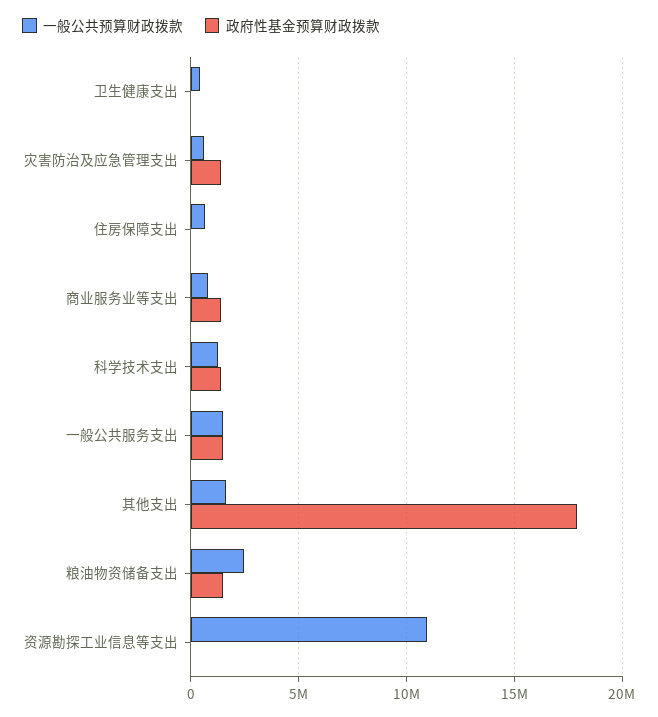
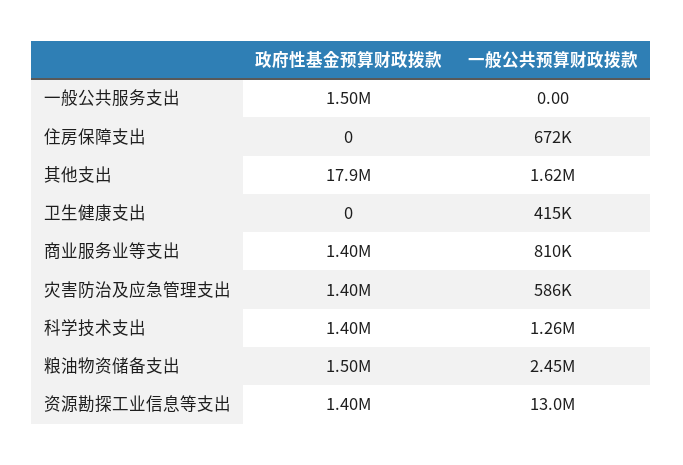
  {
    "一般公共预算财政拨款": {
      "卫生健康支出": 415000,
      "灾害防治及应急管理支出": 586000,
      "住房保障支出": 672000,
      "商业服务业等支出": 810000,
      "科学技术支出": 1260000,
-     "一般公共服务支出": 1500000,
+     "一般公共服务支出": 0,
      "其他支出": 1620000,
      "粮油物资储备支出": 2450000,
-     "资源勘探工业信息等支出": 11000000
+     "资源勘探工业信息等支出": 13000000
    },
    "政府性基金预算财政拨款": {
      "卫生健康支出": 0,
      "灾害防治及应急管理支出": 1400000,
      "住房保障支出": 0,
      "商业服务业等支出": 1400000,
      "科学技术支出": 1400000,
      "一般公共服务支出": 1500000,
      "其他支出": 17900000,
      "粮油物资储备支出": 1500000,
-     "资源勘探工业信息等支出": 0
+     "资源勘探工业信息等支出": 1400000
    }
  }

